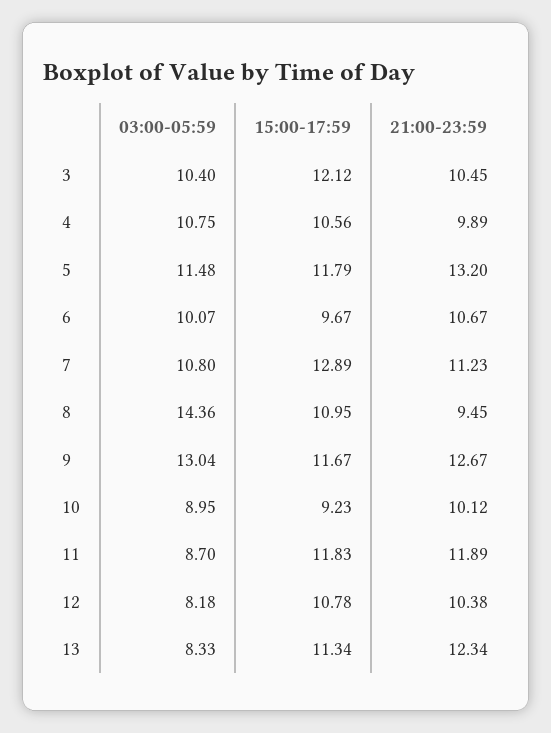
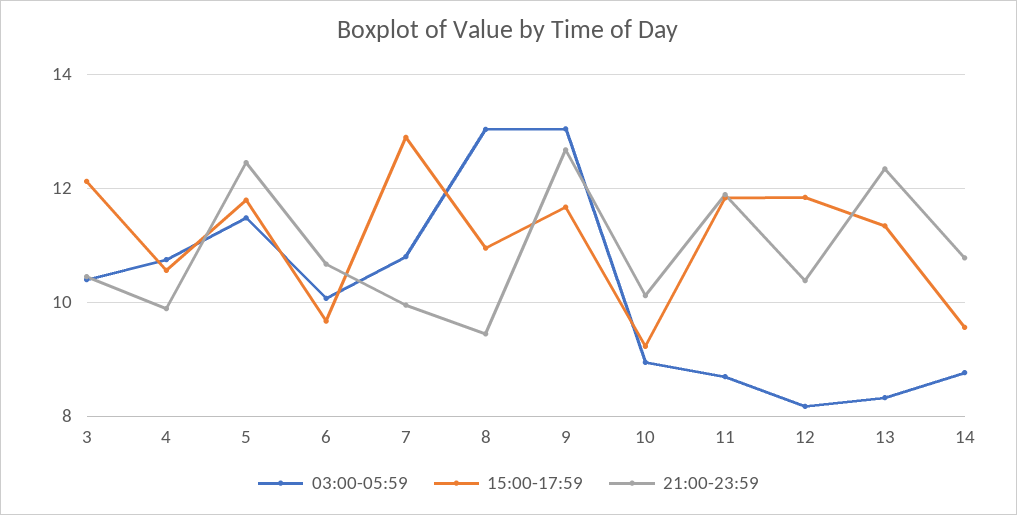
  {
    "03:00-05:59": {
      "3": 10.4,
      "4": 10.75,
      "5": 11.48,
      "6": 10.07,
      "7": 10.8,
-     "8": 14.36,
+     "8": 13,
      "9": 13.04,
      "10": 8.95,
      "11": 8.7,
      "12": 8.18,
-     "13": 8.33
+     "13": 8.33,
+     "14": 8.8
    },
    "15:00-17:59": {
      "3": 12.12,
      "4": 10.56,
      "5": 11.79,
      "6": 9.67,
      "7": 12.89,
      "8": 10.95,
      "9": 11.67,
      "10": 9.23,
      "11": 11.83,
-     "12": 10.78,
+     "12": 11.8,
-     "13": 11.34
+     "13": 11.34,
+     "14": 9.6
    },
    "21:00-23:59": {
      "3": 10.45,
      "4": 9.89,
-     "5": 13.2,
+     "5": 12.4,
      "6": 10.67,
-     "7": 11.23,
+     "7": 10,
      "8": 9.45,
      "9": 12.67,
      "10": 10.12,
      "11": 11.89,
      "12": 10.38,
-     "13": 12.34
+     "13": 12.34,
+     "14": 10.8
    }
  }

